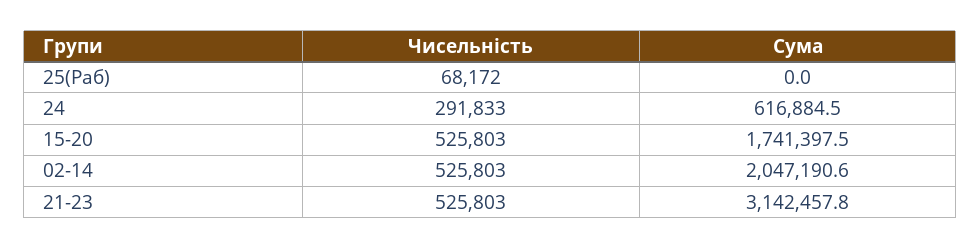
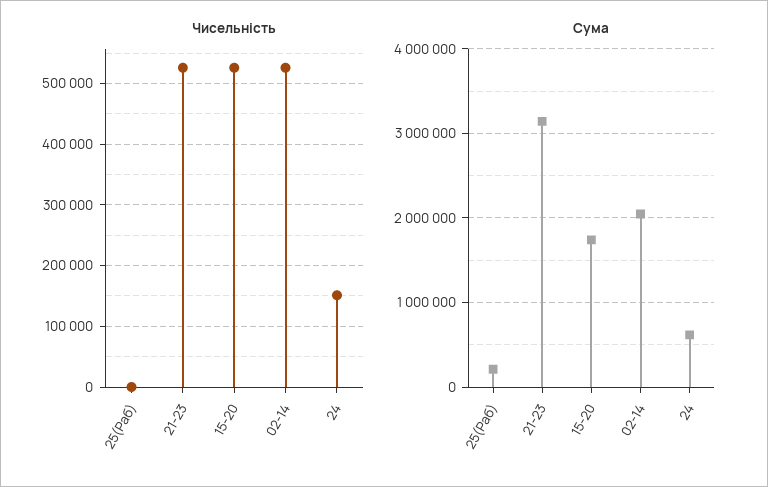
  {
    "Чисельність": {
-     "25(Раб)": 68172,
+     "25(Раб)": 0,
-     "24": 291833,
+     "24": 150000,
      "15-20": 525803,
      "02-14": 525803,
      "21-23": 525803
    },
    "Сума": {
-     "25(Раб)": 0,
+     "25(Раб)": 200000,
      "24": 616884.5,
      "15-20": 1741397.5,
      "02-14": 2047190.6,
      "21-23": 3142457.8
    }
  }

